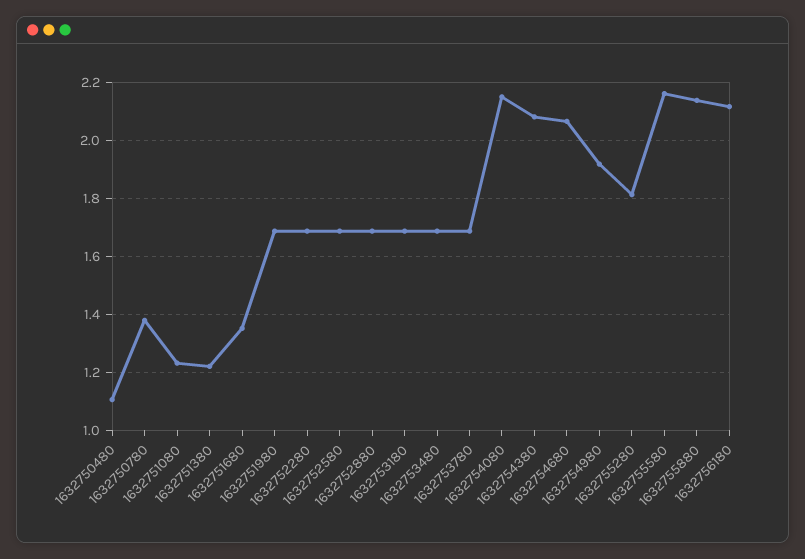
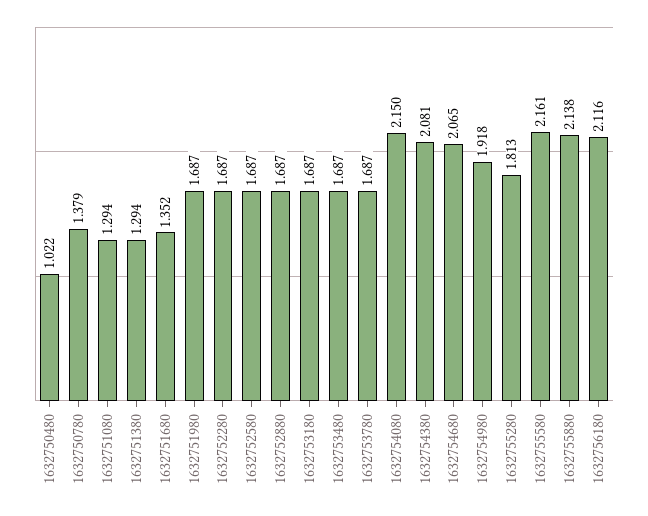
  {
-   "1632750480": 1.1,
+   "1632750480": 1.022,
    "1632750780": 1.379,
-   "1632751080": 1.225,
+   "1632751080": 1.294,
-   "1632751380": 1.225,
+   "1632751380": 1.294,
    "1632751680": 1.352,
    "1632751980": 1.687,
    "1632752280": 1.687,
    "1632752580": 1.687,
    "1632752880": 1.687,
    "1632753180": 1.687,
    "1632753480": 1.687,
    "1632753780": 1.687,
    "1632754080": 2.15,
    "1632754380": 2.081,
    "1632754680": 2.065,
    "1632754980": 1.918,
    "1632755280": 1.813,
    "1632755580": 2.161,
    "1632755880": 2.138,
    "1632756180": 2.116
  }

